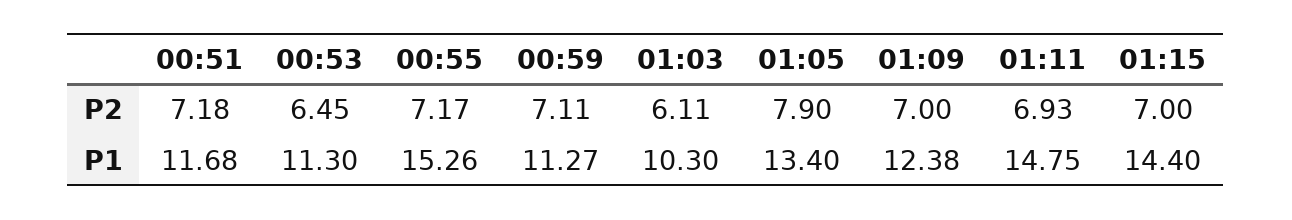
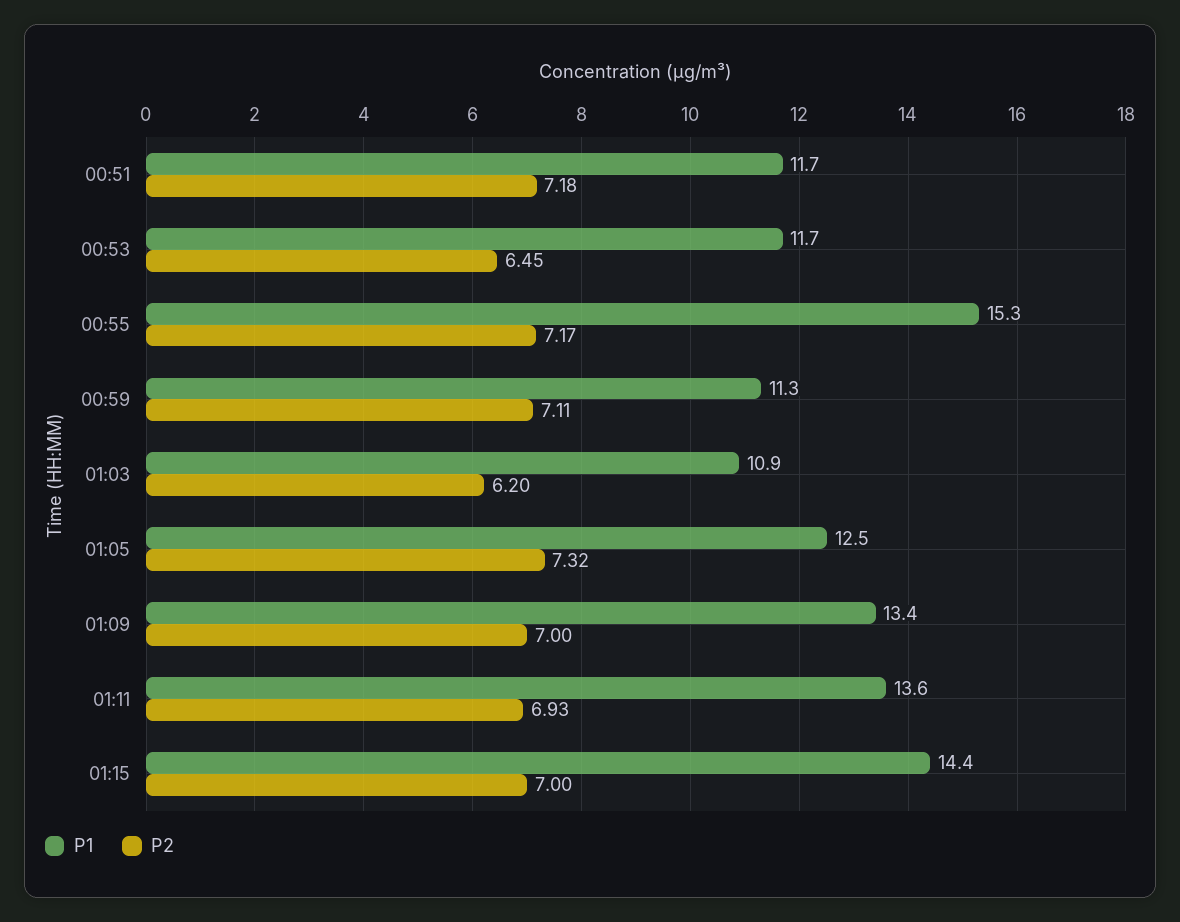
  {
    "P2": {
      "00:51": 7.18,
      "00:53": 6.45,
      "00:55": 7.17,
      "00:59": 7.11,
-     "01:03": 6.11,
+     "01:03": 6.2,
-     "01:05": 7.9,
+     "01:05": 7.32,
      "01:09": 7,
      "01:11": 6.93,
      "01:15": 7
    },
    "P1": {
      "00:51": 11.68,
-     "00:53": 11.3,
+     "00:53": 11.7,
      "00:55": 15.26,
      "00:59": 11.27,
-     "01:03": 10.3,
+     "01:03": 10.9,
-     "01:05": 13.4,
+     "01:05": 12.5,
-     "01:09": 12.38,
+     "01:09": 13.4,
-     "01:11": 14.75,
+     "01:11": 13.6,
      "01:15": 14.4
    }
  }

